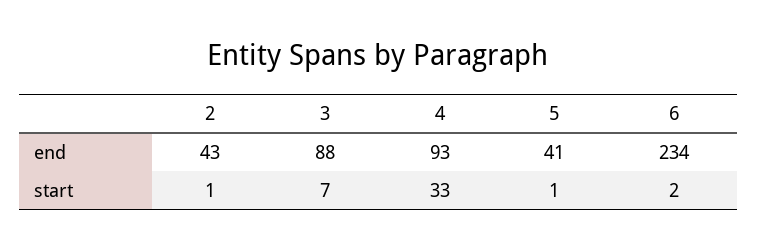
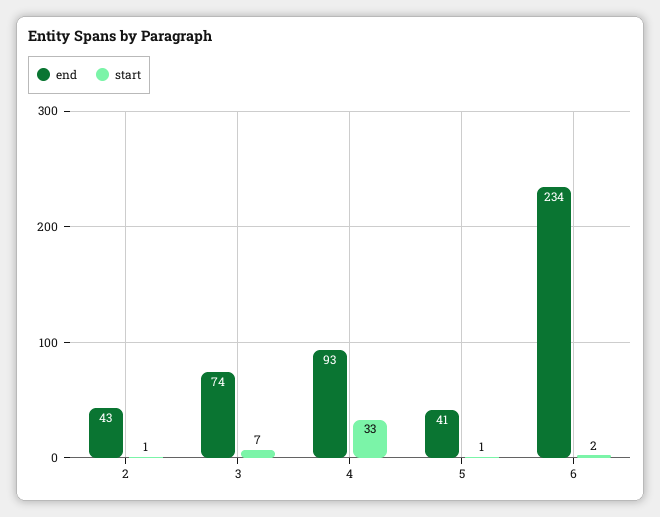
  {
    "end": {
      "2": 43,
-     "3": 88,
+     "3": 74,
      "4": 93,
      "5": 41,
      "6": 234
    },
    "start": {
      "2": 1,
      "3": 7,
      "4": 33,
      "5": 1,
      "6": 2
    }
  }

